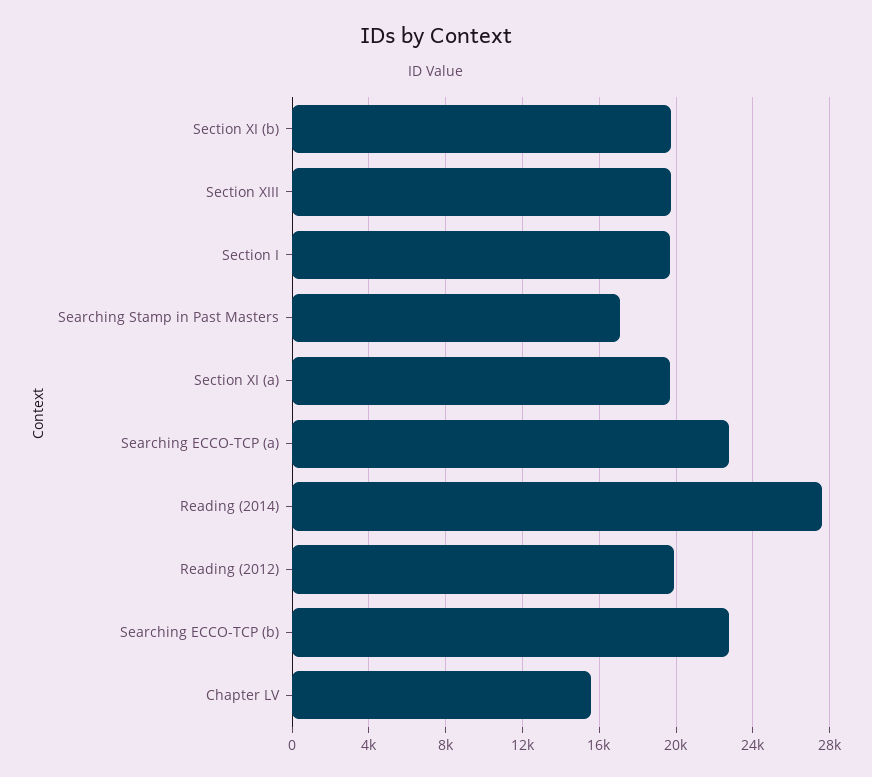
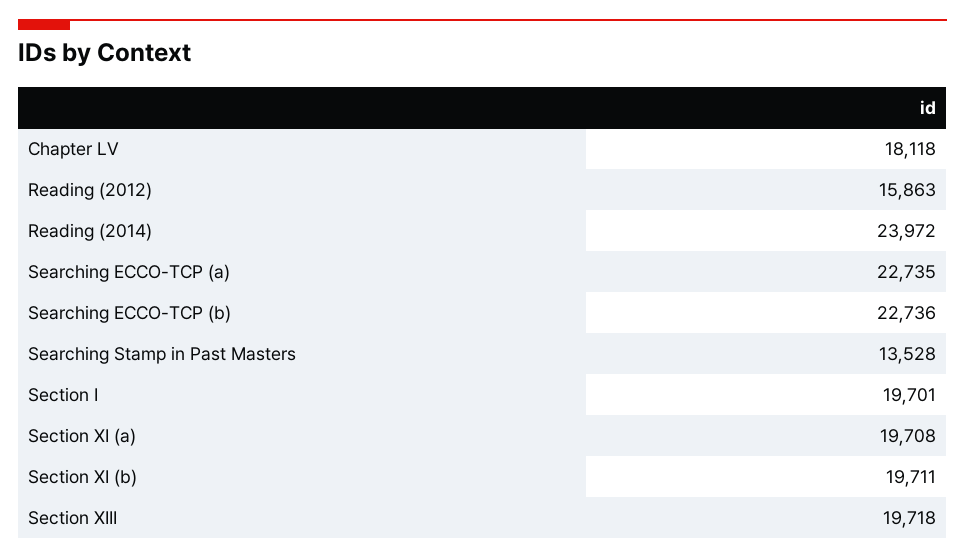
  {
    "Section XI (b)": 19711,
    "Section XIII": 19718,
    "Section I": 19701,
-   "Searching Stamp in Past Masters": 17000,
+   "Searching Stamp in Past Masters": 13528,
    "Section XI (a)": 19708,
    "Searching ECCO-TCP (a)": 22735,
-   "Reading (2014)": 27500,
+   "Reading (2014)": 23972,
-   "Reading (2012)": 20000,
+   "Reading (2012)": 15863,
    "Searching ECCO-TCP (b)": 22736,
-   "Chapter LV": 15500
+   "Chapter LV": 18118
  }

